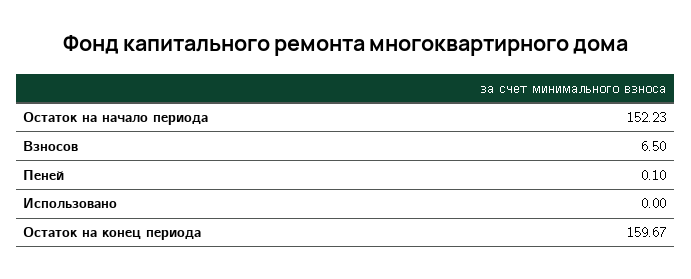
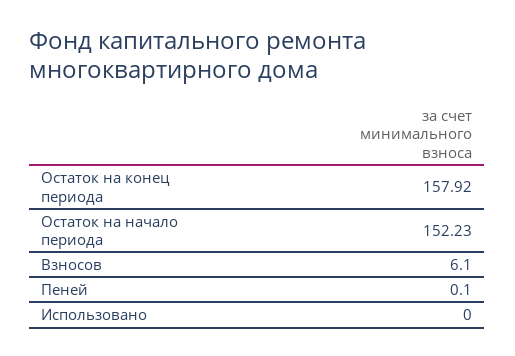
  {
    "Остаток на начало периода": 152.23,
-   "Взносов": 6.5,
+   "Взносов": 6.1,
    "Пеней": 0.1,
    "Использовано": 0,
-   "Остаток на конец периода": 159.67
+   "Остаток на конец периода": 157.92
  }

